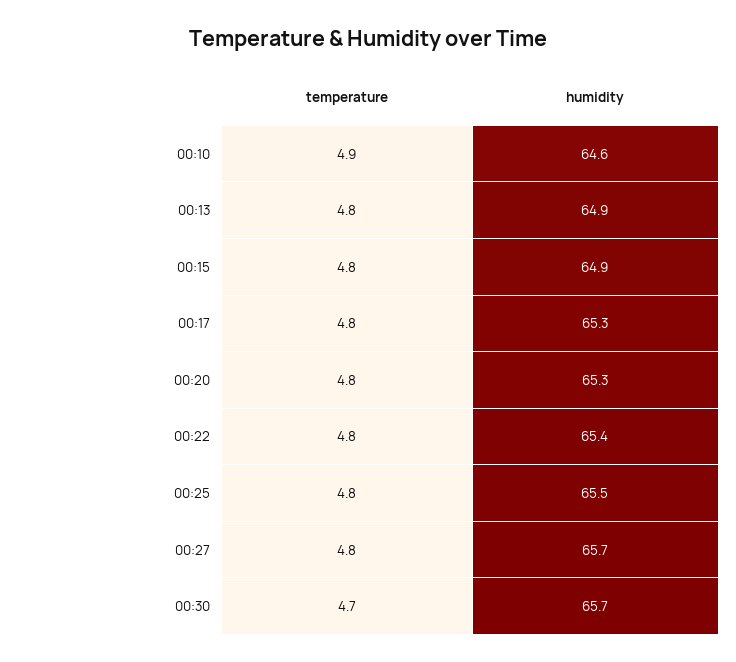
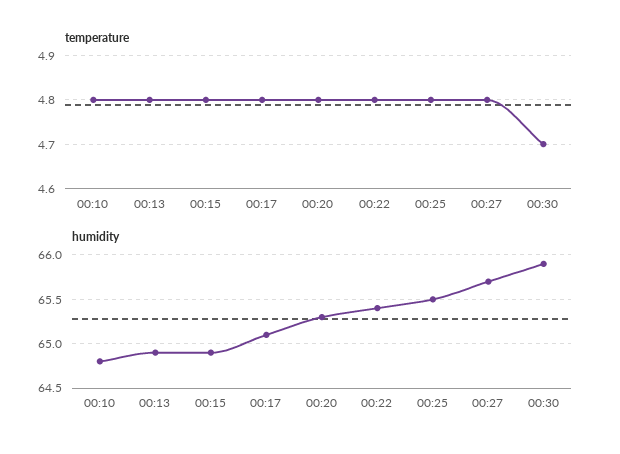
  {
    "temperature": {
-     "00:10": 4.9,
+     "00:10": 4.8,
      "00:13": 4.8,
      "00:15": 4.8,
      "00:17": 4.8,
      "00:20": 4.8,
      "00:22": 4.8,
      "00:25": 4.8,
      "00:27": 4.8,
      "00:30": 4.7
    },
    "humidity": {
-     "00:10": 64.6,
+     "00:10": 64.8,
      "00:13": 64.9,
      "00:15": 64.9,
-     "00:17": 65.3,
+     "00:17": 65.1,
      "00:20": 65.3,
      "00:22": 65.4,
      "00:25": 65.5,
      "00:27": 65.7,
-     "00:30": 65.7
+     "00:30": 65.9
    }
  }

